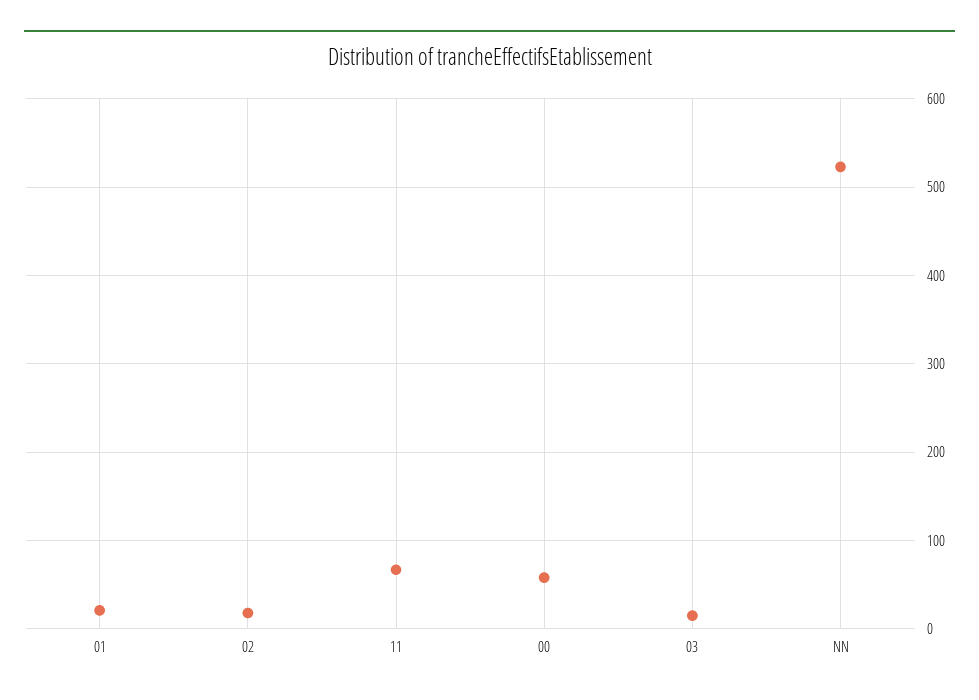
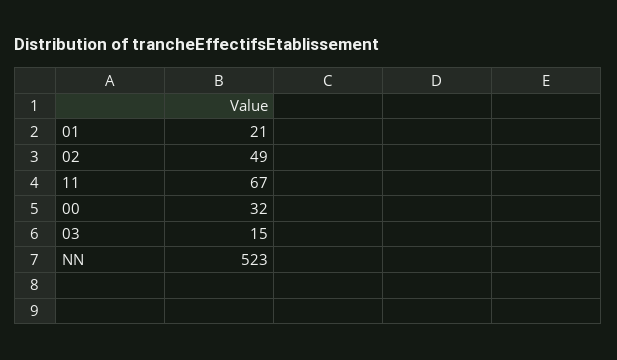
  {
    "01": 21,
-   "02": 20,
+   "02": 49,
    "11": 67,
-   "00": 60,
+   "00": 32,
    "03": 15,
    "NN": 523
  }

